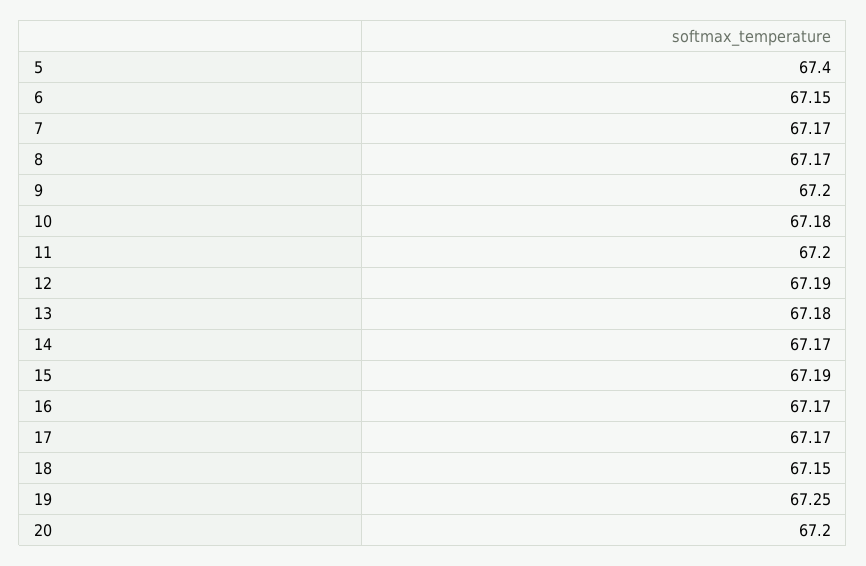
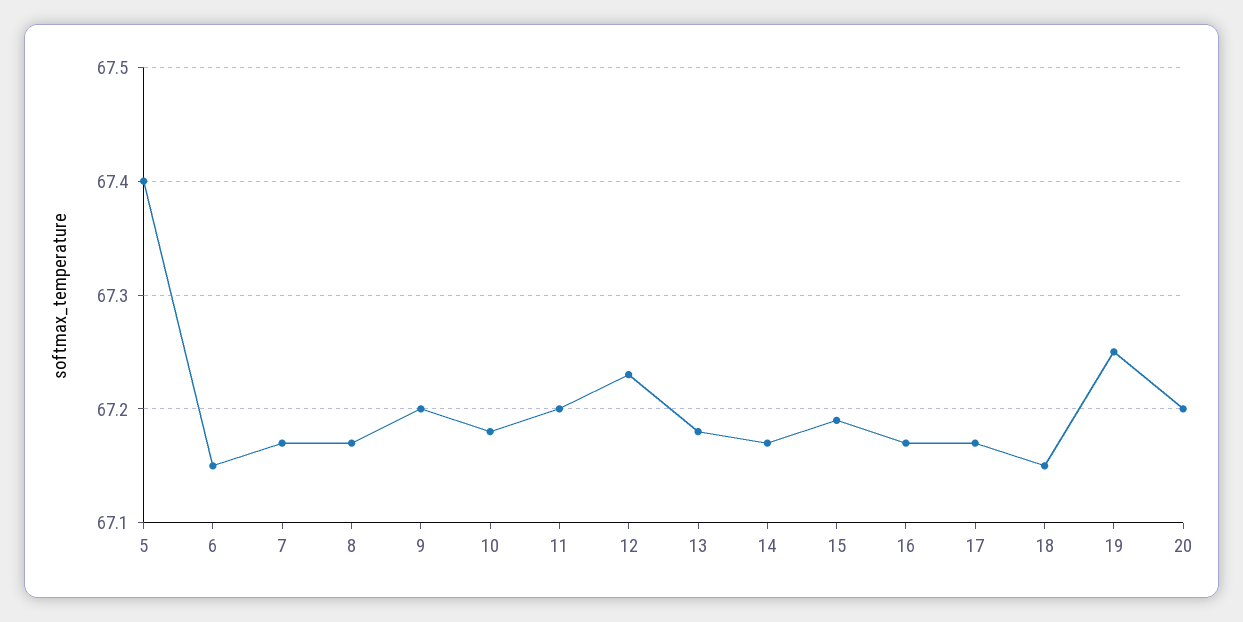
  {
    "5": 67.4,
    "6": 67.15,
    "7": 67.17,
    "8": 67.17,
    "9": 67.2,
    "10": 67.18,
    "11": 67.2,
-   "12": 67.19,
+   "12": 67.23,
    "13": 67.18,
    "14": 67.17,
    "15": 67.19,
    "16": 67.17,
    "17": 67.17,
    "18": 67.15,
    "19": 67.25,
    "20": 67.2
  }

